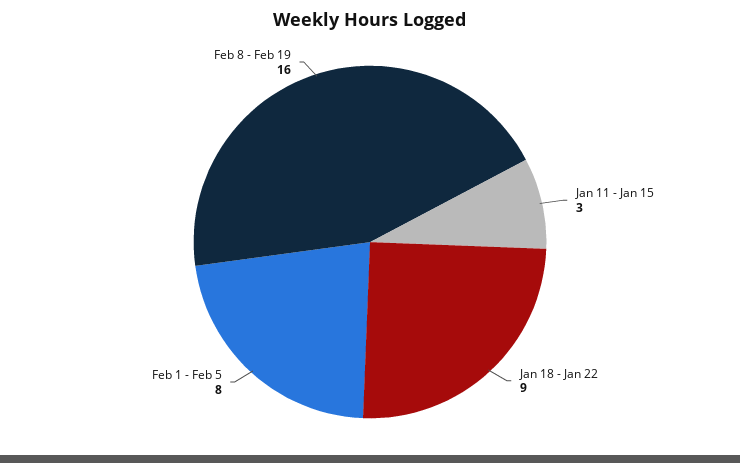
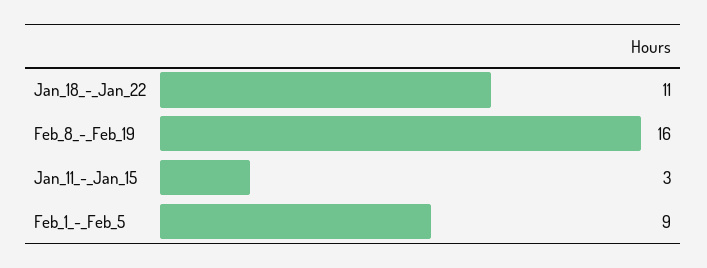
  {
    "Jan 11 - Jan 15": 3,
-   "Jan 18 - Jan 22": 9,
+   "Jan 18 - Jan 22": 11,
-   "Feb 1 - Feb 5": 8,
+   "Feb 1 - Feb 5": 9,
    "Feb 8 - Feb 19": 16
  }

